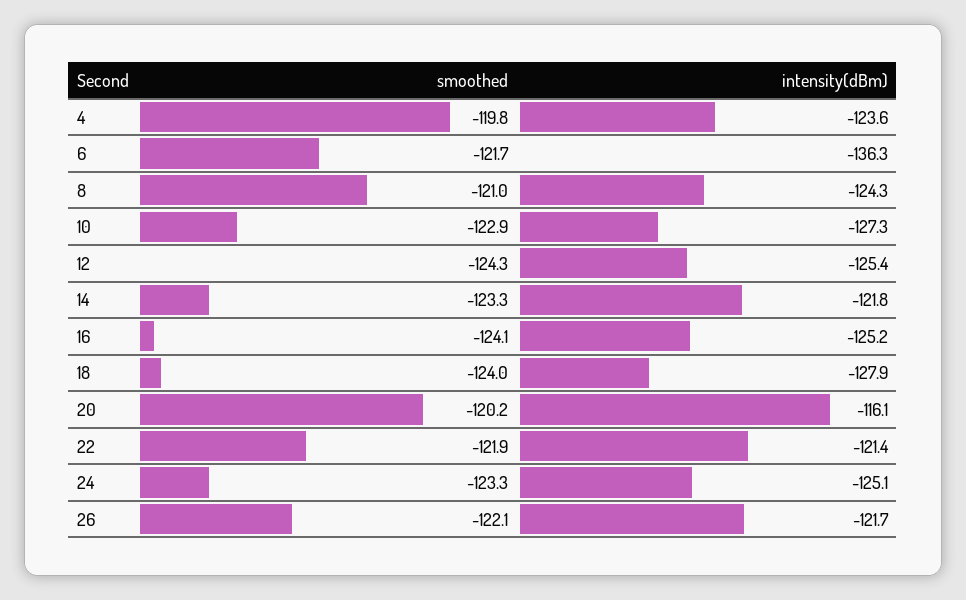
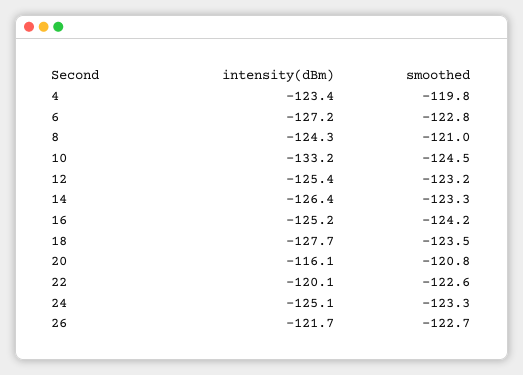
  {
    "smoothed": {
      "4": -119.8,
-     "6": -121.7,
+     "6": -122.8,
      "8": -121,
-     "10": -122.9,
+     "10": -124.5,
-     "12": -124.3,
+     "12": -123.2,
      "14": -123.3,
-     "16": -124.1,
+     "16": -124.2,
-     "18": -124,
+     "18": -123.5,
-     "20": -120.2,
+     "20": -120.8,
-     "22": -121.9,
+     "22": -122.6,
      "24": -123.3,
-     "26": -122.1
+     "26": -122.7
    },
    "intensity(dBm)": {
-     "4": -123.6,
+     "4": -123.4,
-     "6": -136.3,
+     "6": -127.2,
      "8": -124.3,
-     "10": -127.3,
+     "10": -133.2,
      "12": -125.4,
-     "14": -121.8,
+     "14": -126.4,
      "16": -125.2,
-     "18": -127.9,
+     "18": -127.7,
      "20": -116.1,
-     "22": -121.4,
+     "22": -120.1,
      "24": -125.1,
      "26": -121.7
    }
  }

